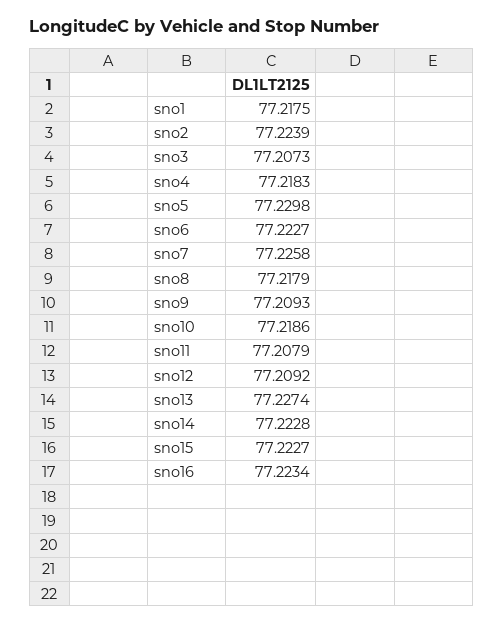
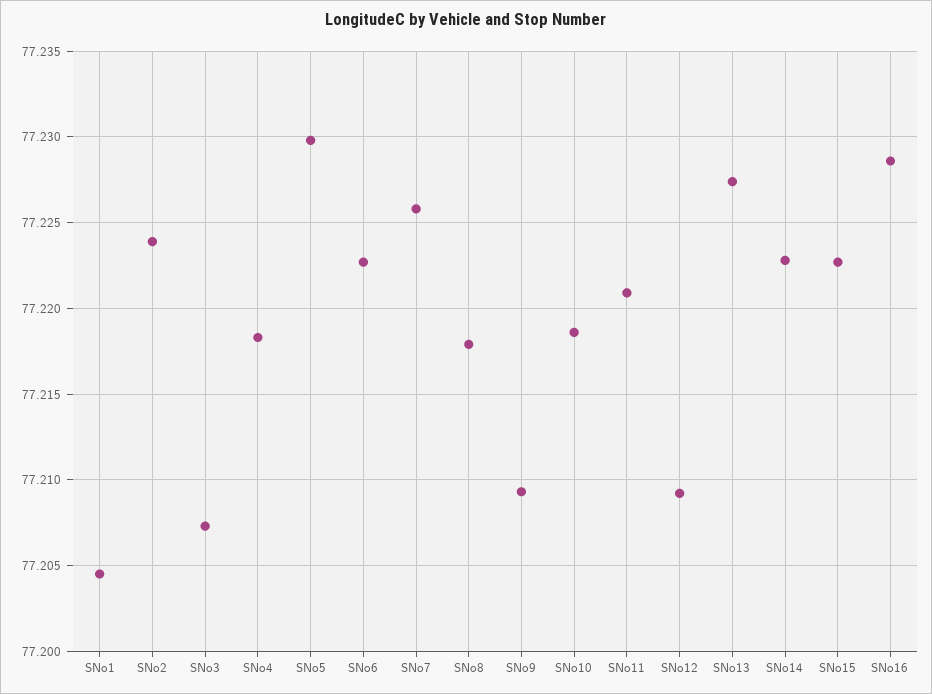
  {
-   "sno1": 77.2175,
+   "sno1": 77.2045,
    "sno2": 77.2239,
    "sno3": 77.2073,
    "sno4": 77.2183,
    "sno5": 77.2298,
    "sno6": 77.2227,
    "sno7": 77.2258,
    "sno8": 77.2179,
    "sno9": 77.2093,
    "sno10": 77.2186,
-   "sno11": 77.2079,
+   "sno11": 77.221,
    "sno12": 77.2092,
    "sno13": 77.2274,
    "sno14": 77.2228,
    "sno15": 77.2227,
-   "sno16": 77.2234
+   "sno16": 77.2285
  }

